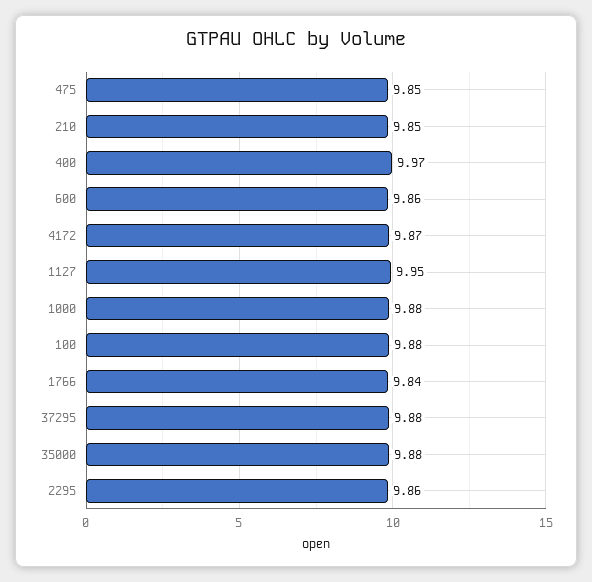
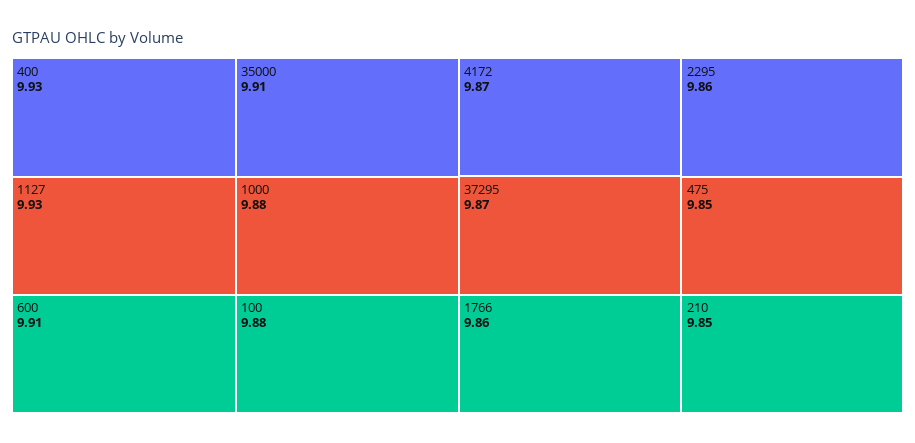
  {
    "475": 9.85,
    "210": 9.85,
-   "400": 9.97,
+   "400": 9.93,
-   "600": 9.86,
+   "600": 9.91,
    "4172": 9.87,
-   "1127": 9.95,
+   "1127": 9.93,
    "1000": 9.88,
    "100": 9.88,
-   "1766": 9.84,
+   "1766": 9.86,
-   "37295": 9.88,
+   "37295": 9.87,
-   "35000": 9.88,
+   "35000": 9.91,
    "2295": 9.86
  }

